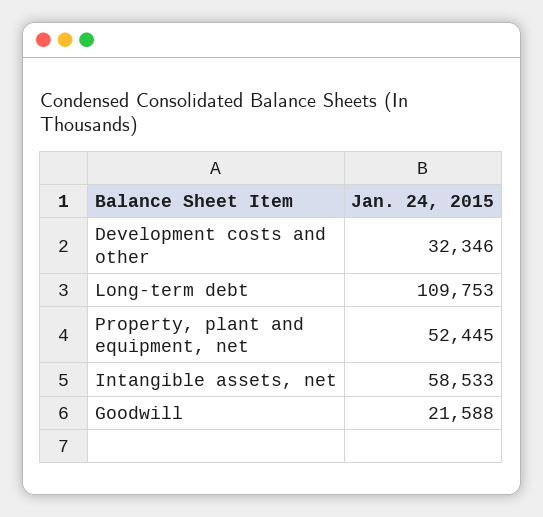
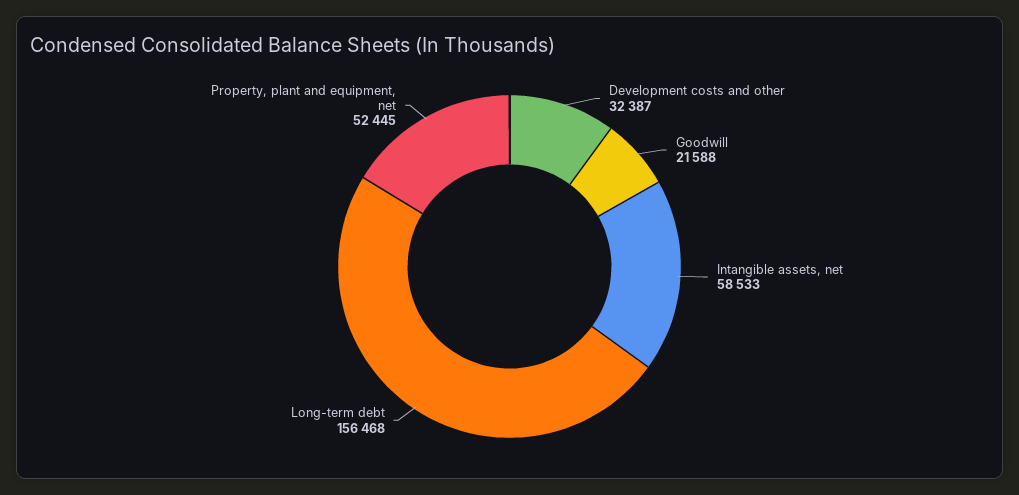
  {
-   "Development costs and other": 32346,
+   "Development costs and other": 32387,
-   "Long-term debt": 109753,
+   "Long-term debt": 156468,
    "Property, plant and equipment, net": 52445,
    "Intangible assets, net": 58533,
    "Goodwill": 21588
  }

